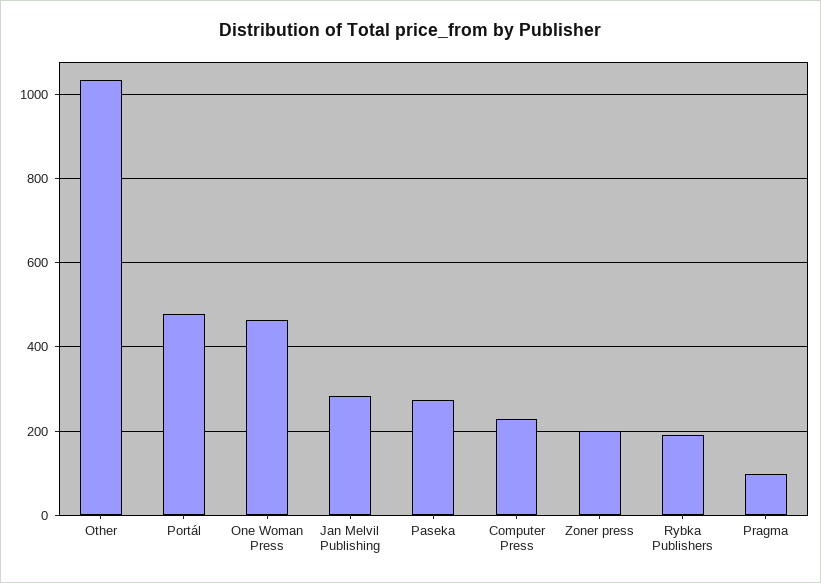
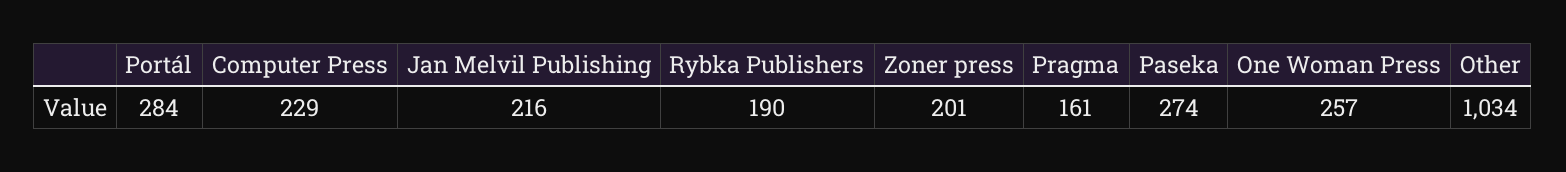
  {
    "Other": 1034,
-   "Portál": 480,
+   "Portál": 284,
-   "One Woman Press": 460,
+   "One Woman Press": 257,
-   "Jan Melvil Publishing": 280,
+   "Jan Melvil Publishing": 216,
    "Paseka": 274,
    "Computer Press": 229,
    "Zoner press": 201,
    "Rybka Publishers": 190,
-   "Pragma": 100
+   "Pragma": 161
  }

